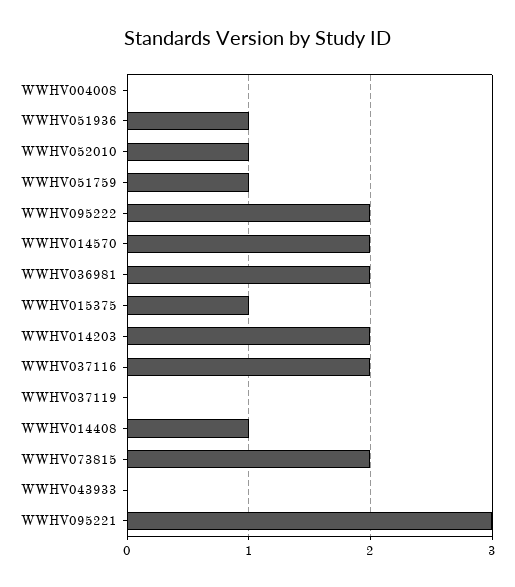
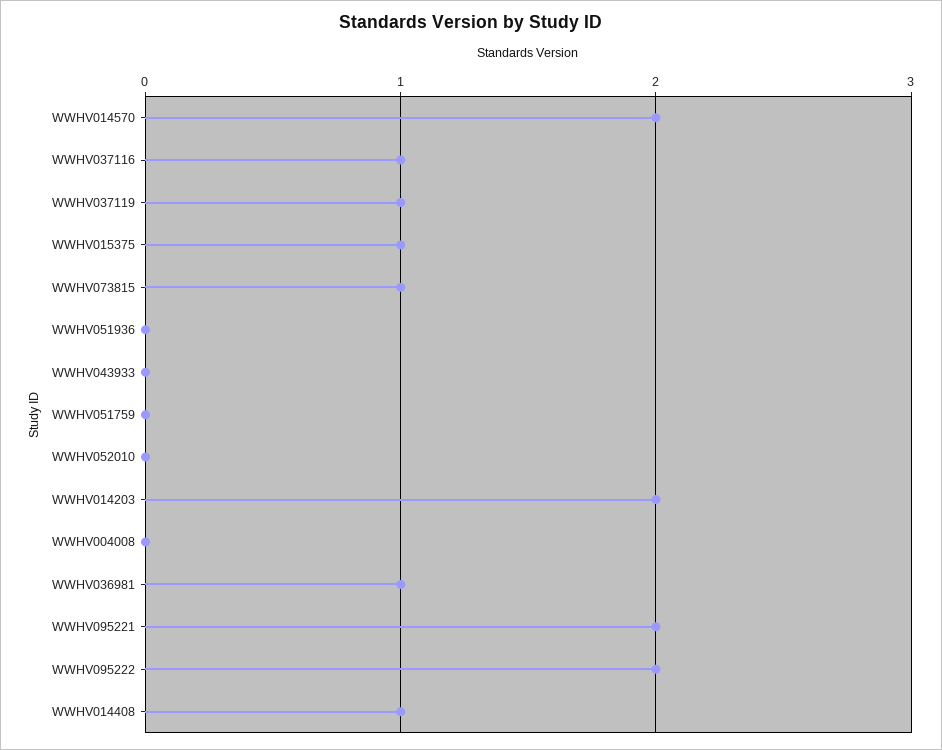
  {
    "WWHV004008": 0,
-   "WWHV051936": 1,
+   "WWHV051936": 0,
-   "WWHV052010": 1,
+   "WWHV052010": 0,
-   "WWHV051759": 1,
+   "WWHV051759": 0,
    "WWHV095222": 2,
    "WWHV014570": 2,
-   "WWHV036981": 2,
+   "WWHV036981": 1,
    "WWHV015375": 1,
    "WWHV014203": 2,
-   "WWHV037116": 2,
+   "WWHV037116": 1,
-   "WWHV037119": 0,
+   "WWHV037119": 1,
    "WWHV014408": 1,
-   "WWHV073815": 2,
+   "WWHV073815": 1,
    "WWHV043933": 0,
-   "WWHV095221": 3
+   "WWHV095221": 2
  }

